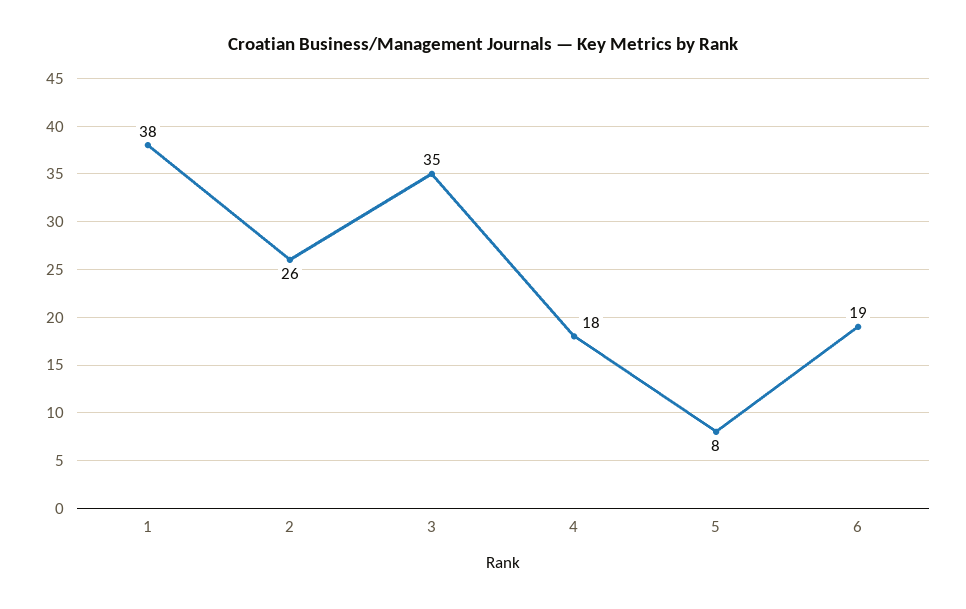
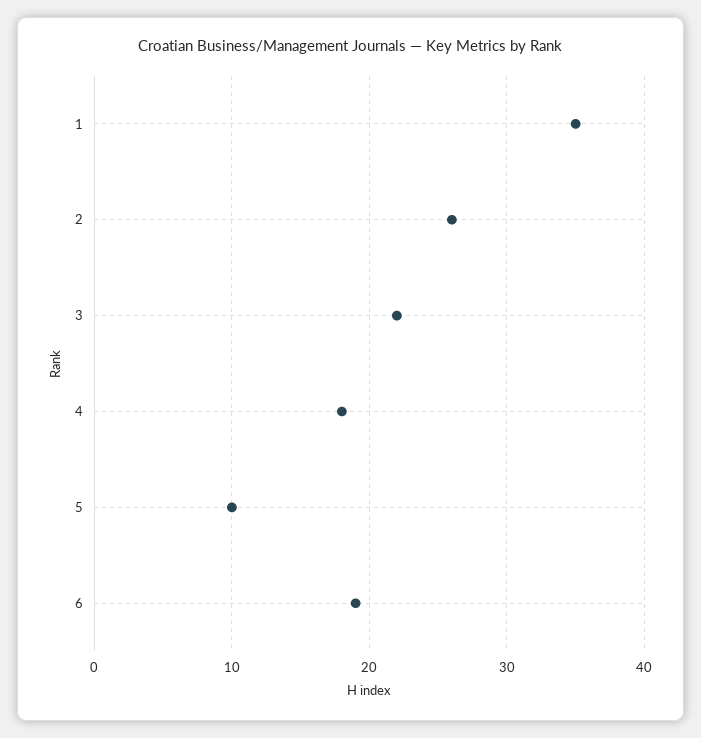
  {
-   "1": 38,
+   "1": 35,
    "2": 26,
-   "3": 35,
+   "3": 22,
    "4": 18,
-   "5": 8,
+   "5": 10,
    "6": 19
  }

